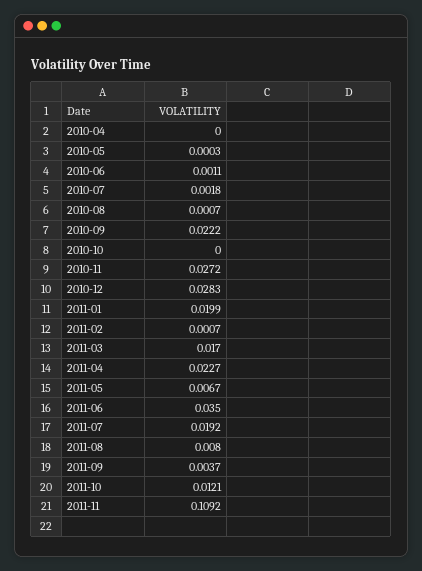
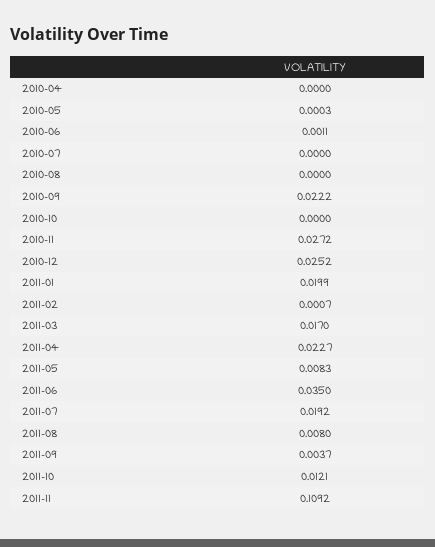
  {
    "2010-04": 0,
    "2010-05": 0.0003,
    "2010-06": 0.0011,
-   "2010-07": 0.0018,
+   "2010-07": 0,
-   "2010-08": 0.0007,
+   "2010-08": 0,
    "2010-09": 0.0222,
    "2010-10": 0,
    "2010-11": 0.0272,
-   "2010-12": 0.0283,
+   "2010-12": 0.0252,
    "2011-01": 0.0199,
    "2011-02": 0.0007,
    "2011-03": 0.017,
    "2011-04": 0.0227,
-   "2011-05": 0.0067,
+   "2011-05": 0.0083,
    "2011-06": 0.035,
    "2011-07": 0.0192,
    "2011-08": 0.008,
    "2011-09": 0.0037,
    "2011-10": 0.0121,
    "2011-11": 0.1092
  }

